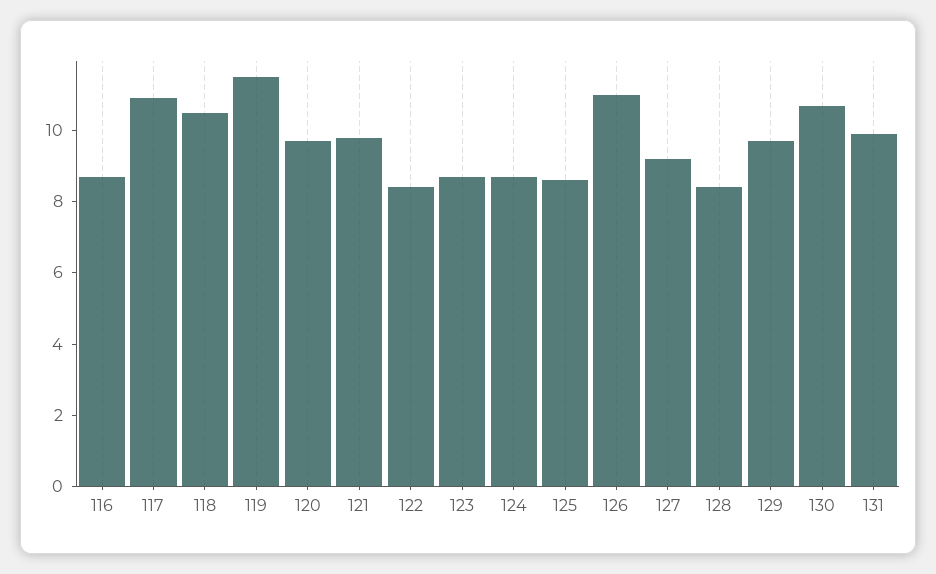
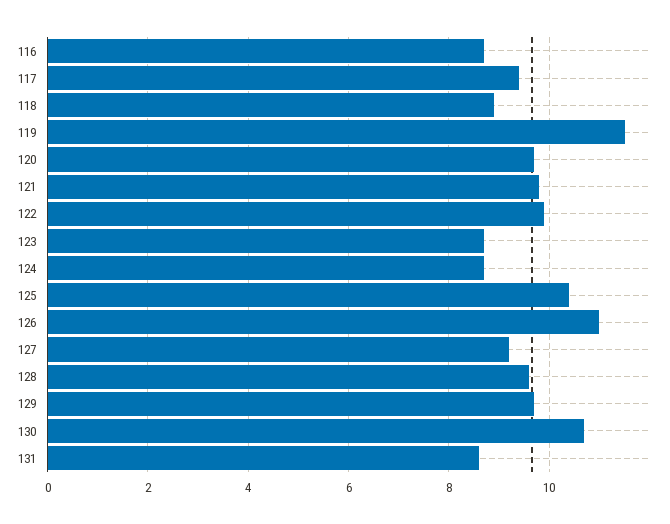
  {
    "116": 8.5,
-   "117": 11,
+   "117": 9.5,
-   "118": 10.5,
+   "118": 9,
    "119": 11.5,
    "120": 9.5,
    "121": 10,
-   "122": 8.5,
+   "122": 10,
    "123": 8.5,
    "124": 8.5,
-   "125": 8.5,
+   "125": 10.5,
    "126": 11,
    "127": 9,
-   "128": 8.5,
+   "128": 9.5,
    "129": 9.5,
    "130": 10.5,
-   "131": 10
+   "131": 8.5
  }

